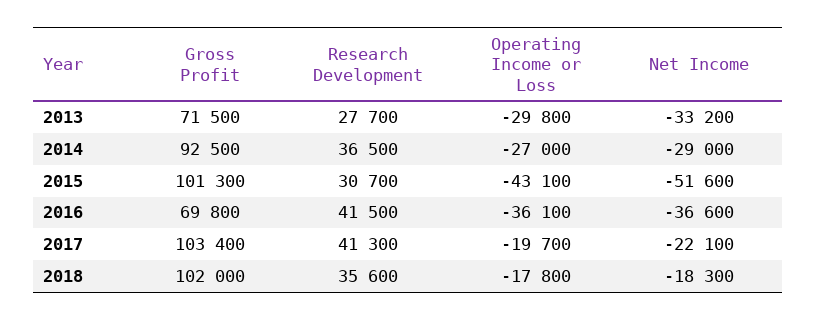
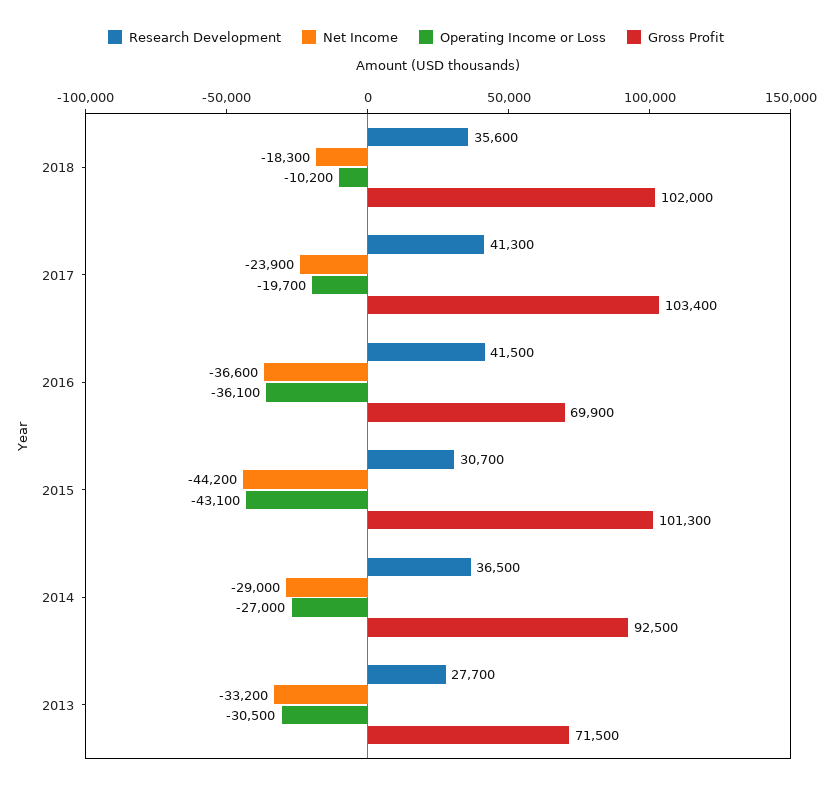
  {
    "Gross Profit": {
      "2013": 71500,
      "2014": 92500,
      "2015": 101300,
-     "2016": 69800,
+     "2016": 69900,
      "2017": 103400,
      "2018": 102000
    },
    "Research Development": {
      "2013": 27700,
      "2014": 36500,
      "2015": 30700,
      "2016": 41500,
      "2017": 41300,
      "2018": 35600
    },
    "Operating Income or Loss": {
-     "2013": -29800,
+     "2013": -30500,
      "2014": -27000,
      "2015": -43100,
      "2016": -36100,
      "2017": -19700,
-     "2018": -17800
+     "2018": -10200
    },
    "Net Income": {
      "2013": -33200,
      "2014": -29000,
-     "2015": -51600,
+     "2015": -44200,
      "2016": -36600,
-     "2017": -22100,
+     "2017": -23900,
      "2018": -18300
    }
  }

